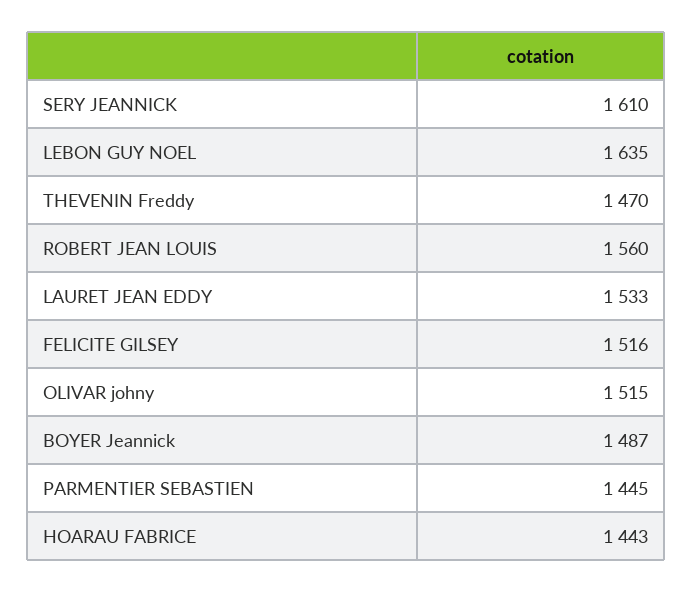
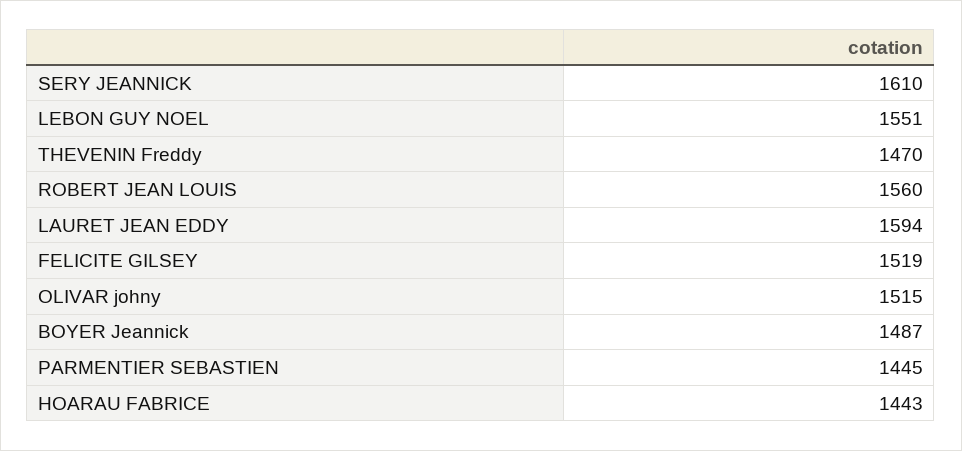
  {
    "SERY JEANNICK": 1610,
-   "LEBON GUY NOEL": 1635,
+   "LEBON GUY NOEL": 1551,
    "THEVENIN Freddy": 1470,
    "ROBERT JEAN LOUIS": 1560,
-   "LAURET JEAN EDDY": 1533,
+   "LAURET JEAN EDDY": 1594,
-   "FELICITE GILSEY": 1516,
+   "FELICITE GILSEY": 1519,
    "OLIVAR johny": 1515,
    "BOYER Jeannick": 1487,
    "PARMENTIER SEBASTIEN": 1445,
    "HOARAU FABRICE": 1443
  }

